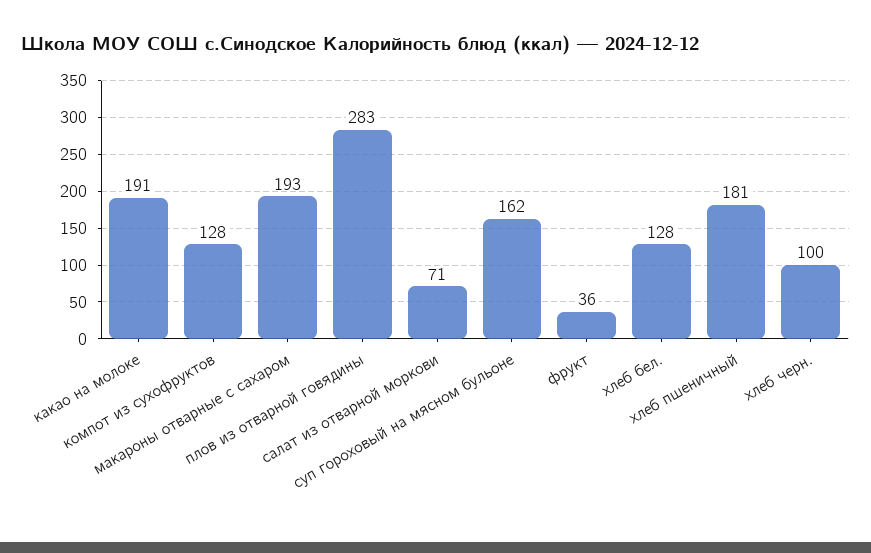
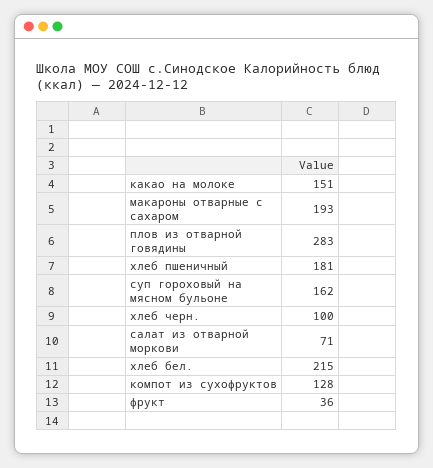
  {
-   "какао на молоке": 191,
+   "какао на молоке": 151,
    "компот из сухофруктов": 128,
    "макароны отварные с сахаром": 193,
    "плов из отварной говядины": 283,
    "салат из отварной моркови": 71,
    "суп гороховый на мясном бульоне": 162,
    "фрукт": 36,
-   "хлеб бел.": 128,
+   "хлеб бел.": 215,
    "хлеб пшеничный": 181,
    "хлеб черн.": 100
  }

